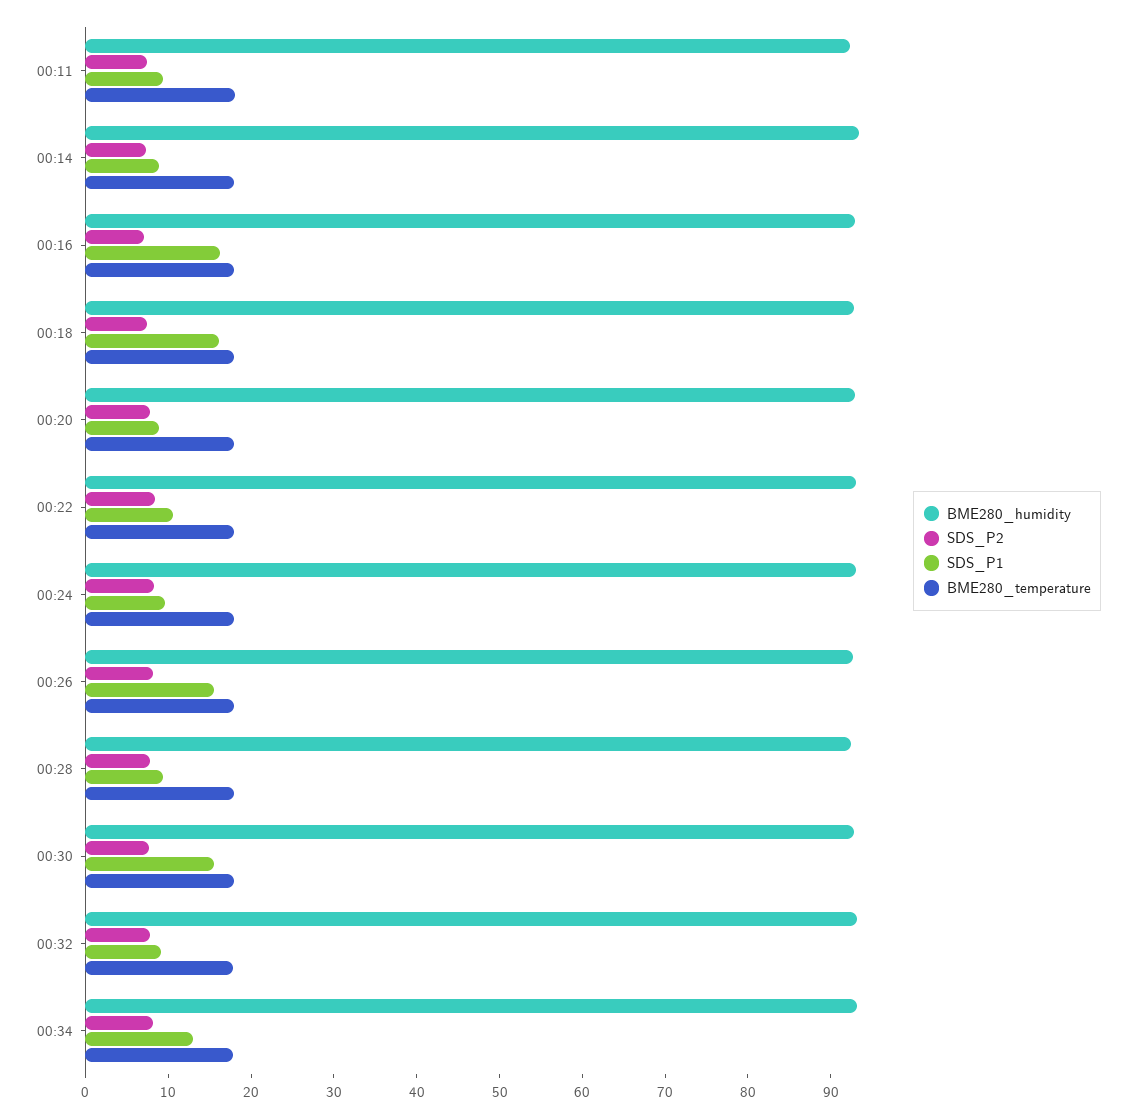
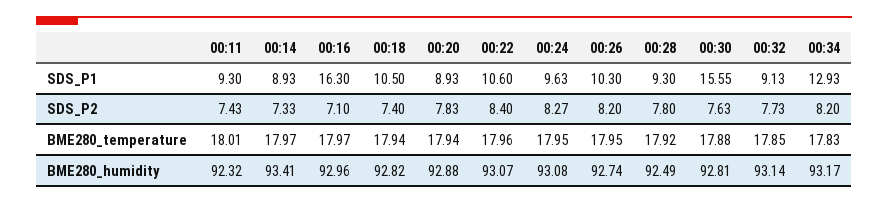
  {
    "BME280_humidity": {
      "00:11": 92.32,
      "00:14": 93.41,
      "00:16": 92.96,
      "00:18": 92.82,
      "00:20": 92.88,
      "00:22": 93.07,
      "00:24": 93.08,
      "00:26": 92.74,
      "00:28": 92.49,
      "00:30": 92.81,
      "00:32": 93.14,
      "00:34": 93.17
    },
    "SDS_P2": {
      "00:11": 7.43,
      "00:14": 7.33,
      "00:16": 7.1,
      "00:18": 7.4,
      "00:20": 7.83,
      "00:22": 8.4,
      "00:24": 8.27,
      "00:26": 8.2,
      "00:28": 7.8,
      "00:30": 7.63,
      "00:32": 7.73,
      "00:34": 8.2
    },
    "SDS_P1": {
      "00:11": 9.3,
      "00:14": 8.93,
      "00:16": 16.3,
-     "00:18": 16,
+     "00:18": 10.5,
      "00:20": 8.93,
      "00:22": 10.6,
      "00:24": 9.63,
-     "00:26": 16,
+     "00:26": 10.3,
      "00:28": 9.3,
      "00:30": 15.55,
      "00:32": 9.13,
      "00:34": 12.93
    },
    "BME280_temperature": {
      "00:11": 18.01,
      "00:14": 17.97,
      "00:16": 17.97,
      "00:18": 17.94,
      "00:20": 17.94,
      "00:22": 17.96,
      "00:24": 17.95,
      "00:26": 17.95,
      "00:28": 17.92,
      "00:30": 17.88,
      "00:32": 17.85,
      "00:34": 17.83
    }
  }

